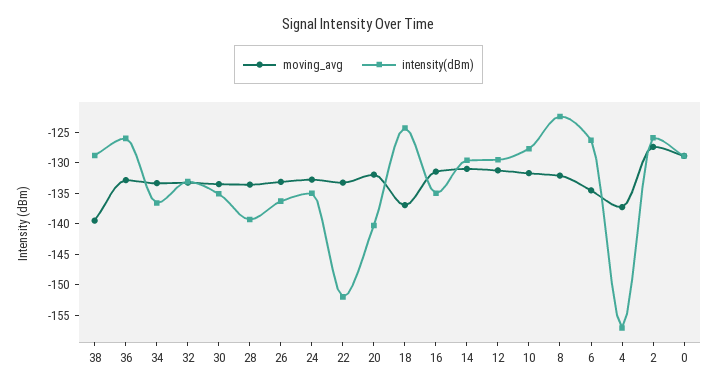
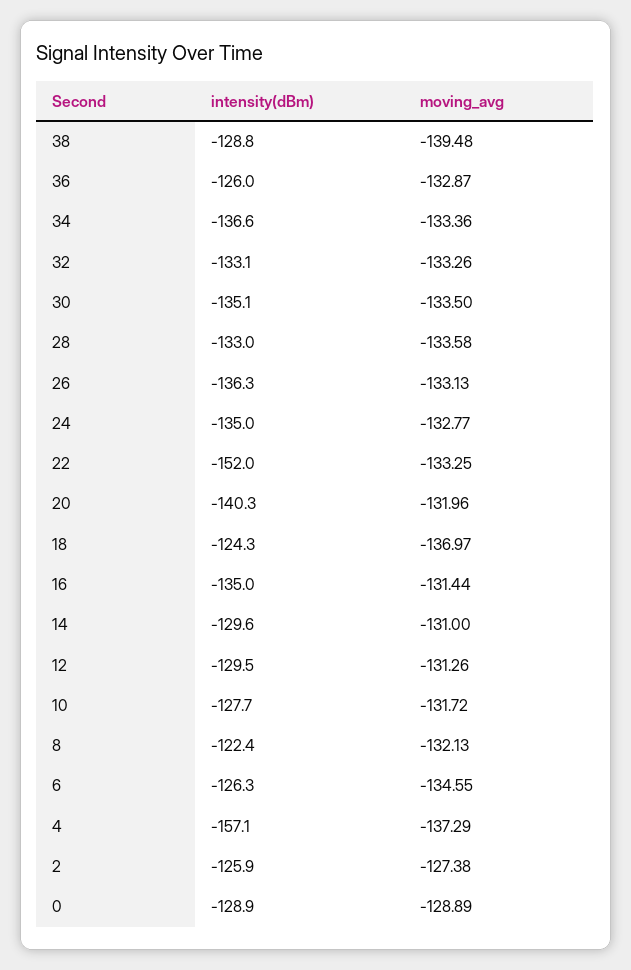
  {
    "moving_avg": {
      "38": -139.48,
      "36": -132.87,
      "34": -133.36,
      "32": -133.26,
      "30": -133.5,
      "28": -133.58,
      "26": -133.13,
      "24": -132.77,
      "22": -133.25,
      "20": -131.96,
      "18": -136.97,
      "16": -131.44,
      "14": -131,
      "12": -131.26,
      "10": -131.72,
      "8": -132.13,
      "6": -134.55,
      "4": -137.29,
      "2": -127.38,
      "0": -128.89
    },
    "intensity(dBm)": {
      "38": -128.8,
      "36": -126,
      "34": -136.6,
      "32": -133.1,
      "30": -135.1,
-     "28": -140,
+     "28": -133,
      "26": -136.3,
      "24": -135,
      "22": -152,
      "20": -140.3,
      "18": -124.3,
      "16": -135,
      "14": -129.6,
      "12": -129.5,
      "10": -127.7,
      "8": -122.4,
      "6": -126.3,
      "4": -157.1,
      "2": -125.9,
      "0": -128.9
    }
  }

